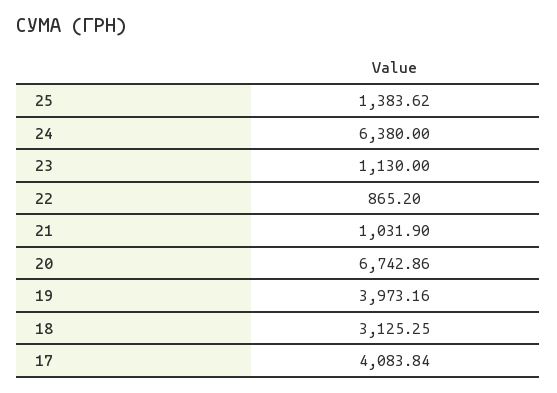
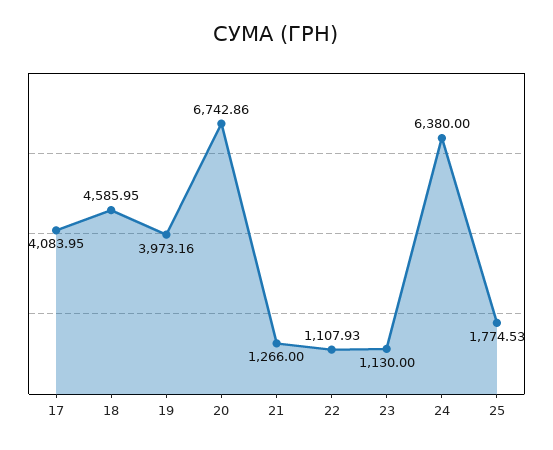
  {
-   "25": 1383.62,
+   "25": 1774.53,
    "24": 6380,
    "23": 1130,
-   "22": 865.2,
+   "22": 1107.93,
-   "21": 1031.9,
+   "21": 1266,
    "20": 6742.86,
    "19": 3973.16,
-   "18": 3125.25,
+   "18": 4585.95,
-   "17": 4083.84
+   "17": 4083.95
  }

